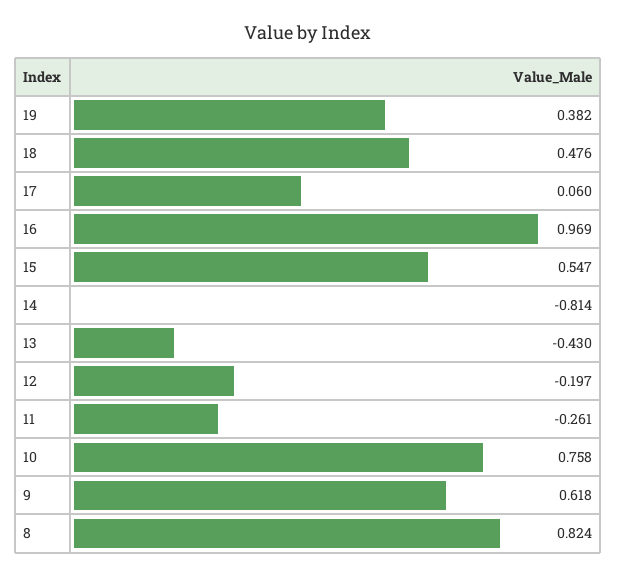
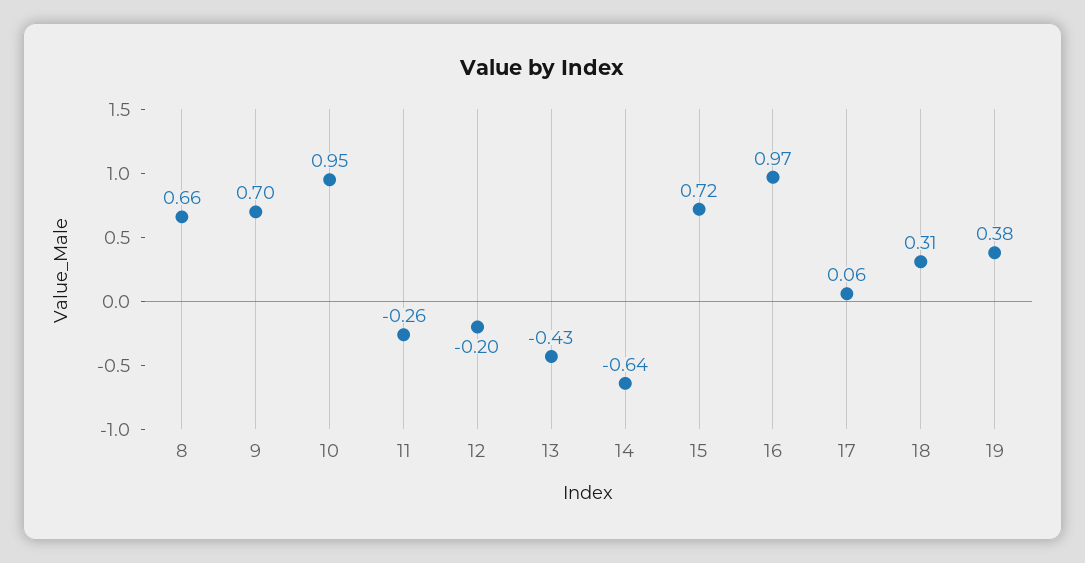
  {
    "19": 0.382,
-   "18": 0.476,
+   "18": 0.31,
    "17": 0.06,
    "16": 0.969,
-   "15": 0.547,
+   "15": 0.72,
-   "14": -0.814,
+   "14": -0.64,
    "13": -0.43,
    "12": -0.197,
    "11": -0.261,
-   "10": 0.758,
+   "10": 0.95,
-   "9": 0.618,
+   "9": 0.7,
-   "8": 0.824
+   "8": 0.66
  }

